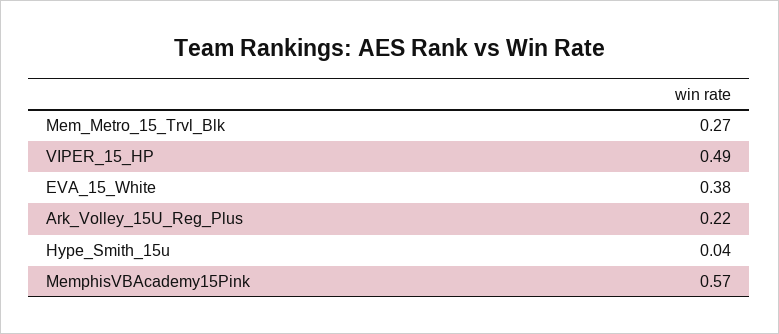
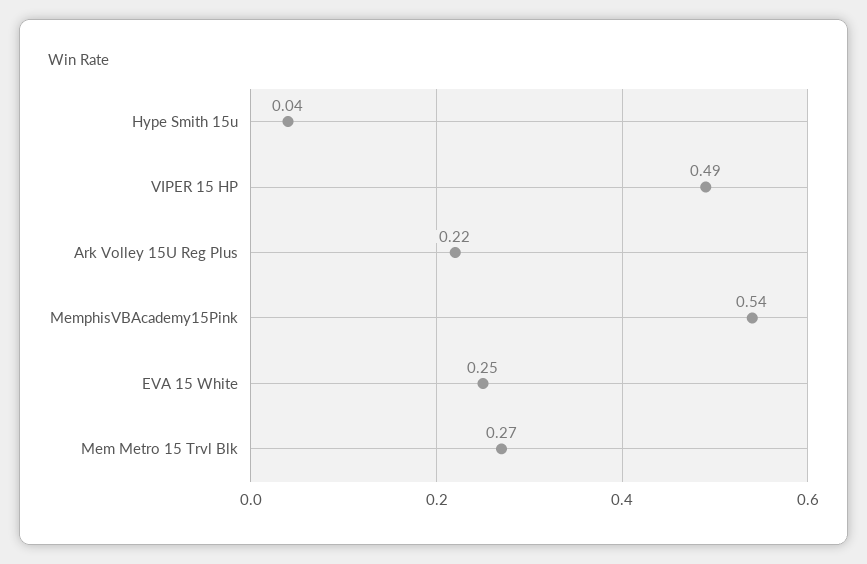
  {
    "Mem_Metro_15_Trvl_Blk": 0.27,
    "VIPER_15_HP": 0.49,
-   "EVA_15_White": 0.38,
+   "EVA_15_White": 0.25,
    "Ark_Volley_15U_Reg_Plus": 0.22,
    "Hype_Smith_15u": 0.04,
-   "MemphisVBAcademy15Pink": 0.57
+   "MemphisVBAcademy15Pink": 0.54
  }

